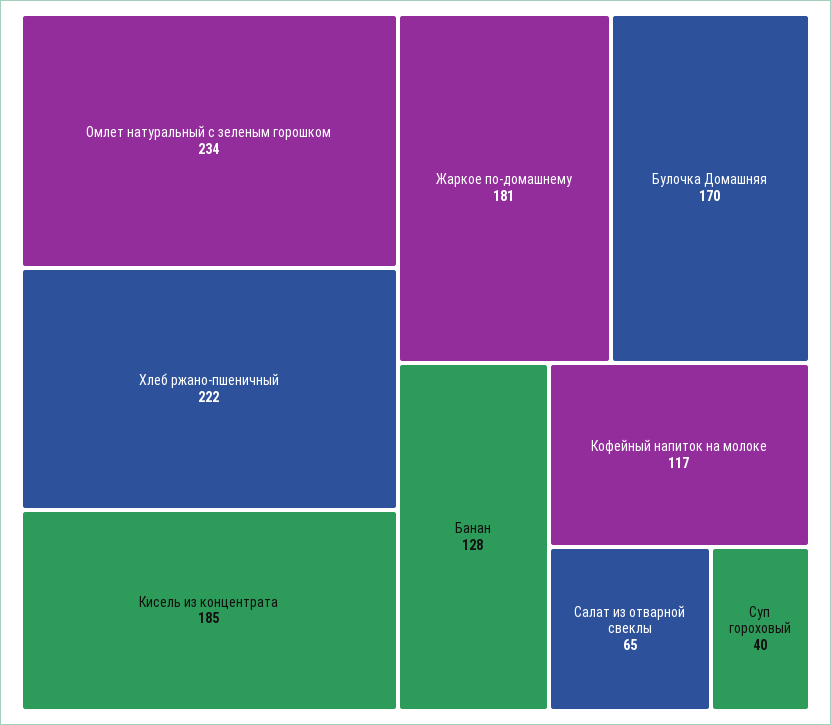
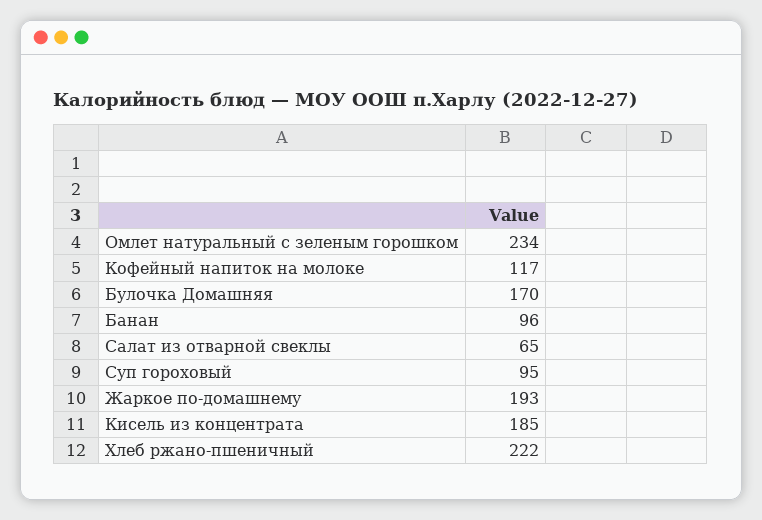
  {
    "Омлет натуральный с зеленым горошком": 234,
    "Хлеб ржано-пшеничный": 222,
    "Кисель из концентрата": 185,
-   "Жаркое по-домашнему": 181,
+   "Жаркое по-домашнему": 193,
    "Булочка Домашняя": 170,
-   "Банан": 128,
+   "Банан": 96,
    "Кофейный напиток на молоке": 117,
    "Салат из отварной свеклы": 65,
-   "Суп гороховый": 40
+   "Суп гороховый": 95
  }

